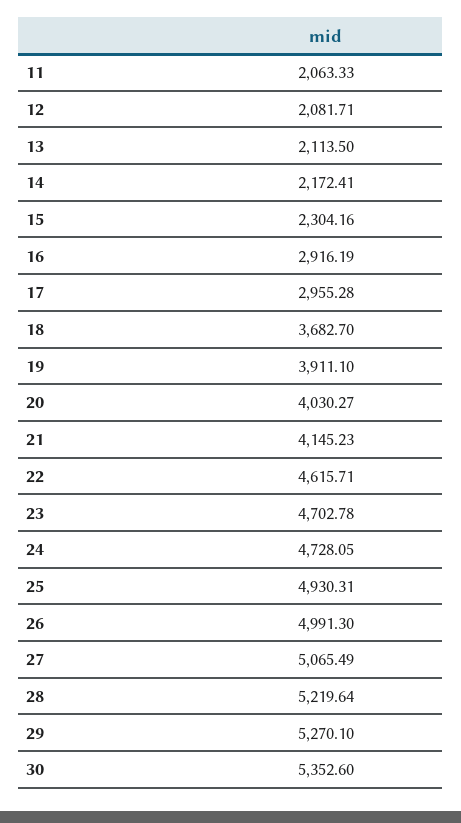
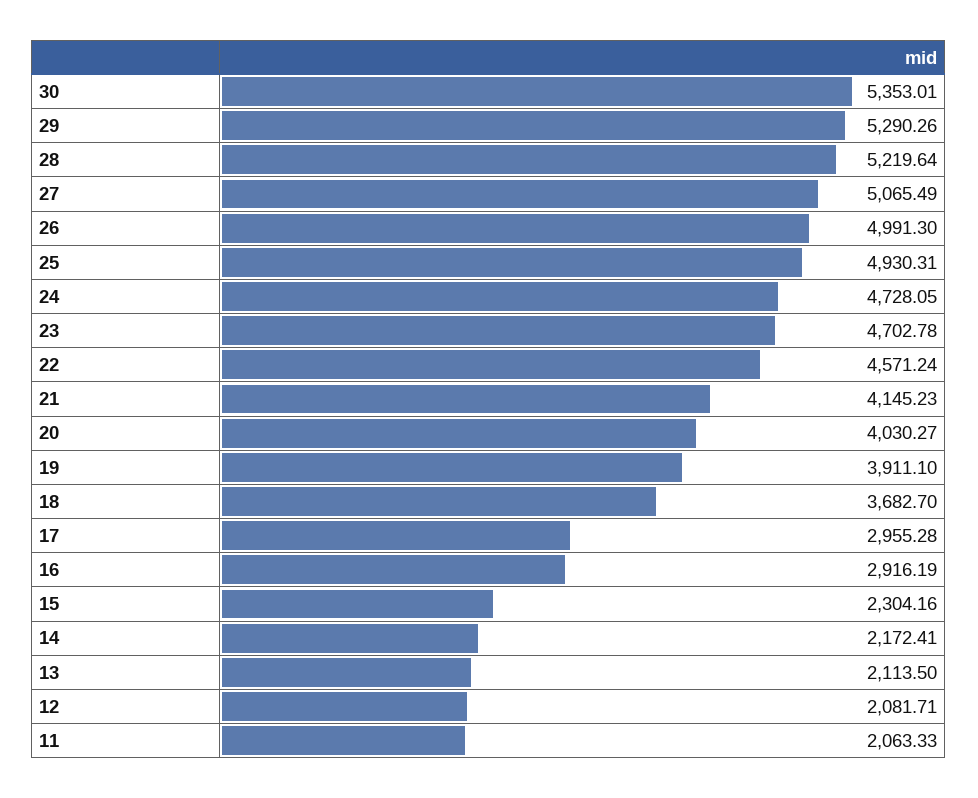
  {
    "11": 2063.33,
    "12": 2081.71,
    "13": 2113.5,
    "14": 2172.41,
    "15": 2304.16,
    "16": 2916.19,
    "17": 2955.28,
    "18": 3682.7,
    "19": 3911.1,
    "20": 4030.27,
    "21": 4145.23,
-   "22": 4615.71,
+   "22": 4571.24,
    "23": 4702.78,
    "24": 4728.05,
    "25": 4930.31,
    "26": 4991.3,
    "27": 5065.49,
    "28": 5219.64,
-   "29": 5270.1,
+   "29": 5290.26,
-   "30": 5352.6
+   "30": 5353.01
  }

